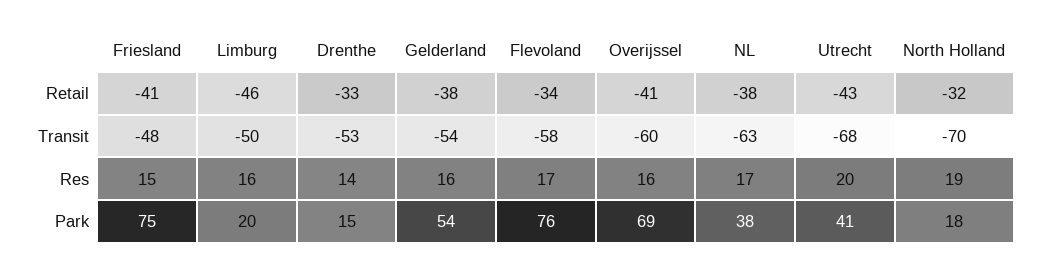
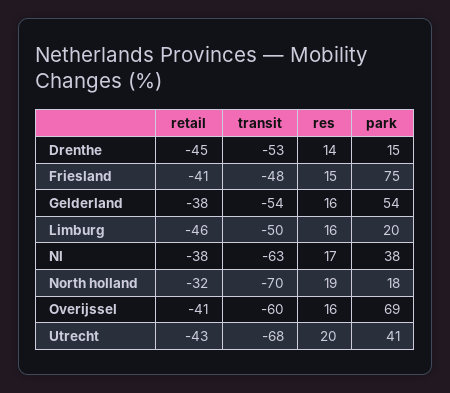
  {
    "Friesland": {
      "Retail": -41,
      "Transit": -48,
      "Res": 15,
      "Park": 75
    },
    "Limburg": {
      "Retail": -46,
      "Transit": -50,
      "Res": 16,
      "Park": 20
    },
    "Drenthe": {
-     "Retail": -33,
+     "Retail": -45,
      "Transit": -53,
      "Res": 14,
      "Park": 15
    },
    "Gelderland": {
      "Retail": -38,
      "Transit": -54,
      "Res": 16,
      "Park": 54
    },
-   "Flevoland": {
-     "Retail": -34,
-     "Transit": -58,
-     "Res": 17,
-     "Park": 76
-   },
    "Overijssel": {
      "Retail": -41,
      "Transit": -60,
      "Res": 16,
      "Park": 69
    },
    "NL": {
      "Retail": -38,
      "Transit": -63,
      "Res": 17,
      "Park": 38
    },
    "Utrecht": {
      "Retail": -43,
      "Transit": -68,
      "Res": 20,
      "Park": 41
    },
    "North Holland": {
      "Retail": -32,
      "Transit": -70,
      "Res": 19,
      "Park": 18
    }
  }

